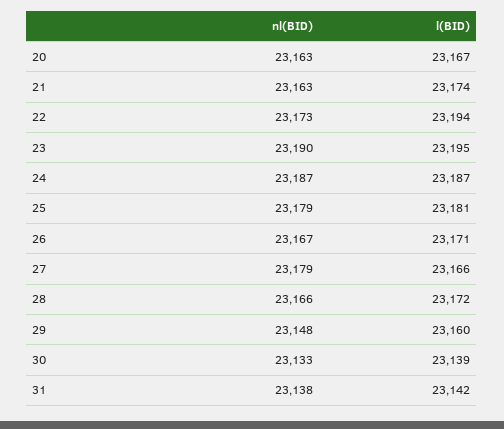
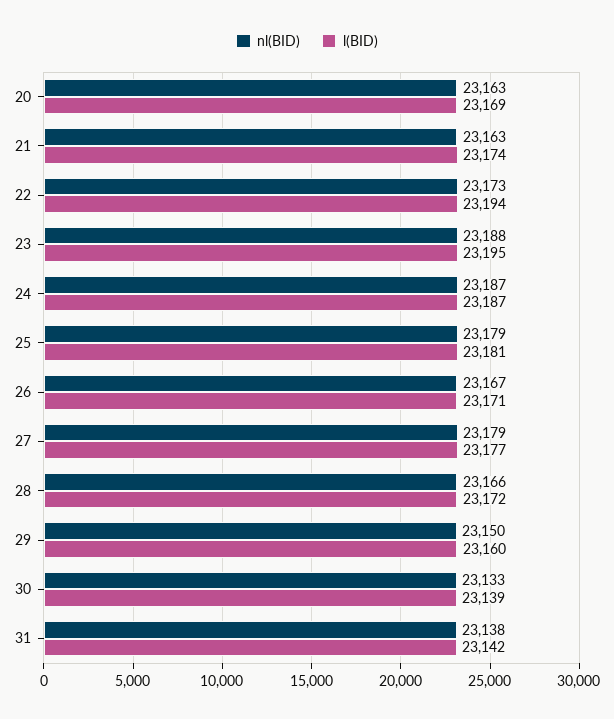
  {
    "nl(BID)": {
      "20": 23163,
      "21": 23163,
      "22": 23173,
-     "23": 23190,
+     "23": 23188,
      "24": 23187,
      "25": 23179,
      "26": 23167,
      "27": 23179,
      "28": 23166,
-     "29": 23148,
+     "29": 23150,
      "30": 23133,
      "31": 23138
    },
    "l(BID)": {
-     "20": 23167,
+     "20": 23169,
      "21": 23174,
      "22": 23194,
      "23": 23195,
      "24": 23187,
      "25": 23181,
      "26": 23171,
-     "27": 23166,
+     "27": 23177,
      "28": 23172,
      "29": 23160,
      "30": 23139,
      "31": 23142
    }
  }

